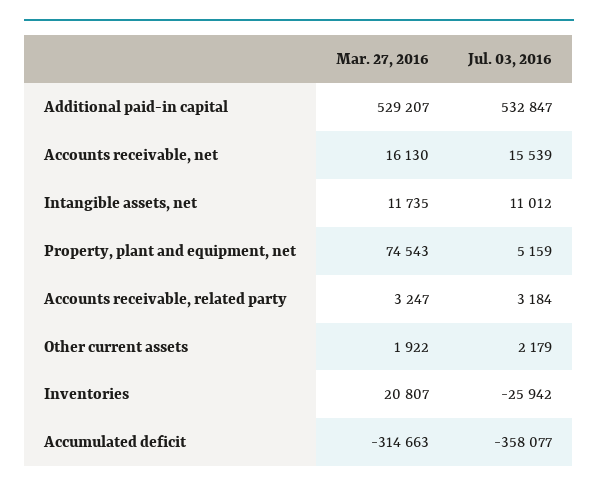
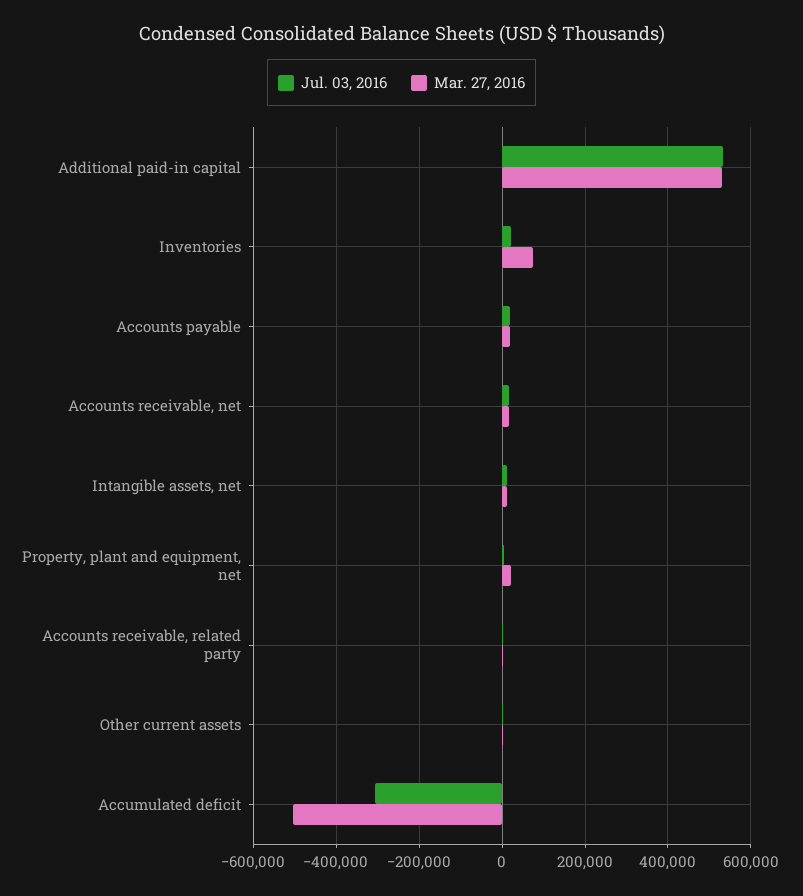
  {
    "Mar. 27, 2016": {
      "Additional paid-in capital": 529207,
      "Accounts receivable, net": 16130,
      "Intangible assets, net": 11735,
-     "Property, plant and equipment, net": 74543,
+     "Property, plant and equipment, net": 20000,
      "Accounts receivable, related party": 3247,
      "Other current assets": 1922,
-     "Inventories": 20807,
+     "Inventories": 80000,
-     "Accumulated deficit": -314663
+     "Accumulated deficit": -500000,
+     "Accounts payable": 20000
    },
    "Jul. 03, 2016": {
      "Additional paid-in capital": 532847,
      "Accounts receivable, net": 15539,
      "Intangible assets, net": 11012,
      "Property, plant and equipment, net": 5159,
      "Accounts receivable, related party": 3184,
      "Other current assets": 2179,
-     "Inventories": -25942,
+     "Inventories": 20000,
-     "Accumulated deficit": -358077
+     "Accumulated deficit": -300000,
+     "Accounts payable": 20000
    }
  }

